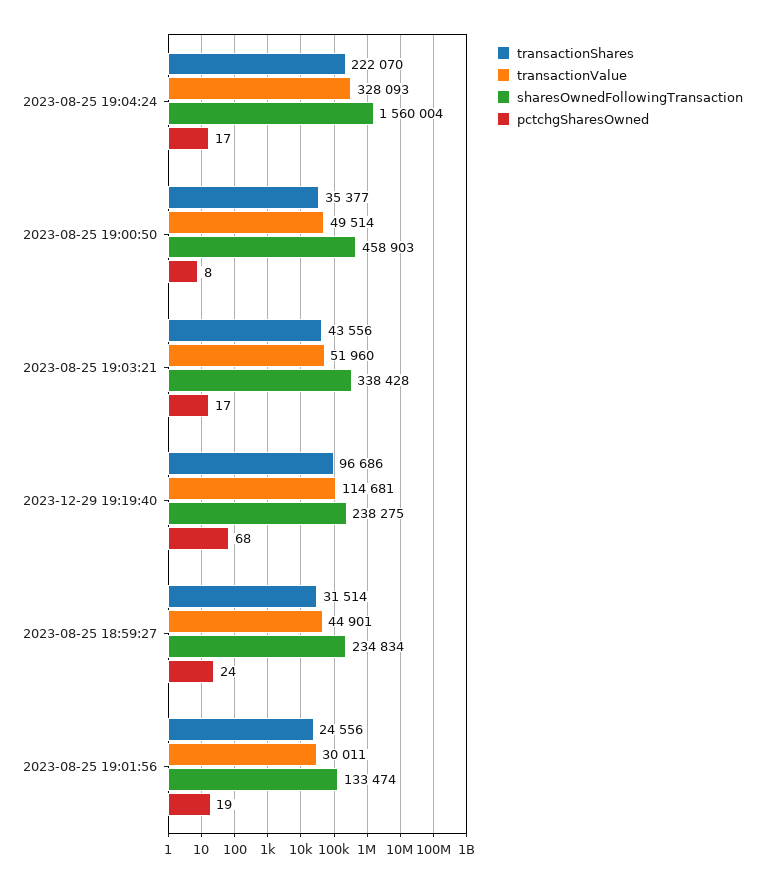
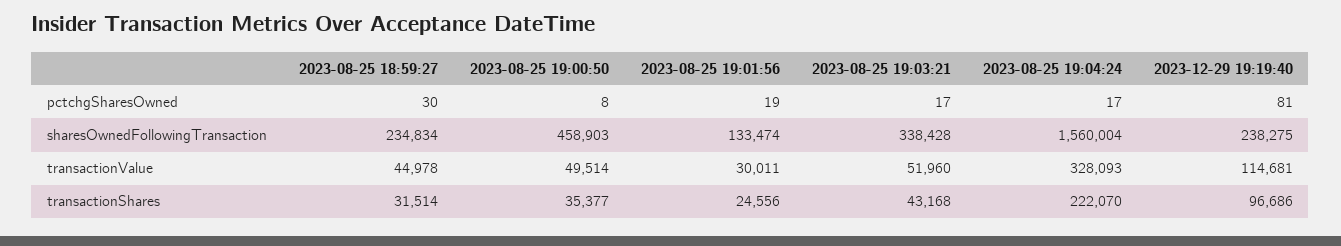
  {
    "transactionShares": {
      "2023-08-25 19:04:24": 222070,
      "2023-08-25 19:00:50": 35377,
-     "2023-08-25 19:03:21": 43556,
+     "2023-08-25 19:03:21": 43168,
      "2023-12-29 19:19:40": 96686,
      "2023-08-25 18:59:27": 31514,
      "2023-08-25 19:01:56": 24556
    },
    "transactionValue": {
      "2023-08-25 19:04:24": 328093,
      "2023-08-25 19:00:50": 49514,
      "2023-08-25 19:03:21": 51960,
      "2023-12-29 19:19:40": 114681,
-     "2023-08-25 18:59:27": 44901,
+     "2023-08-25 18:59:27": 44978,
      "2023-08-25 19:01:56": 30011
    },
    "sharesOwnedFollowingTransaction": {
      "2023-08-25 19:04:24": 1560004,
      "2023-08-25 19:00:50": 458903,
      "2023-08-25 19:03:21": 338428,
      "2023-12-29 19:19:40": 238275,
      "2023-08-25 18:59:27": 234834,
      "2023-08-25 19:01:56": 133474
    },
    "pctchgSharesOwned": {
      "2023-08-25 19:04:24": 17,
      "2023-08-25 19:00:50": 8,
      "2023-08-25 19:03:21": 17,
-     "2023-12-29 19:19:40": 68,
+     "2023-12-29 19:19:40": 81,
-     "2023-08-25 18:59:27": 24,
+     "2023-08-25 18:59:27": 30,
      "2023-08-25 19:01:56": 19
    }
  }

